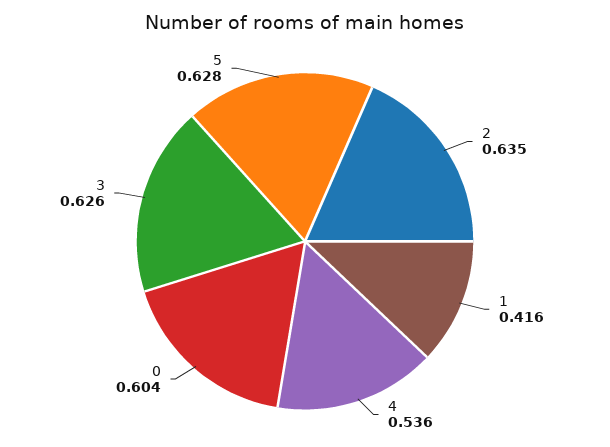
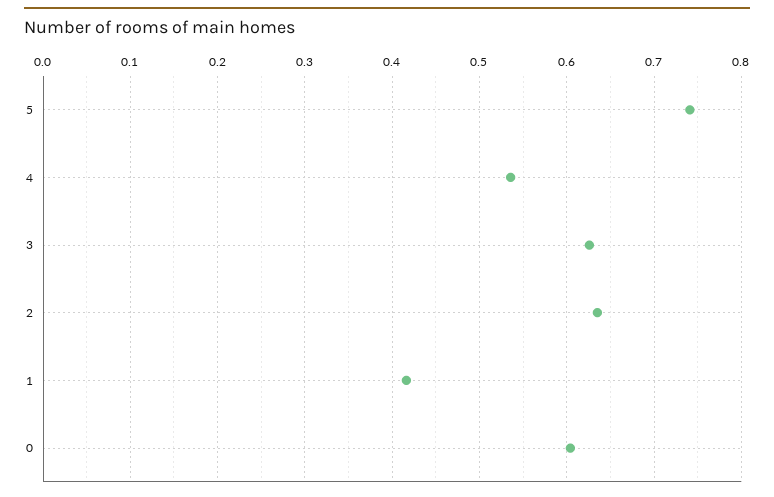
  {
    "2": 0.635,
    "1": 0.416,
    "4": 0.536,
    "0": 0.604,
    "3": 0.626,
-   "5": 0.628
+   "5": 0.74
  }

